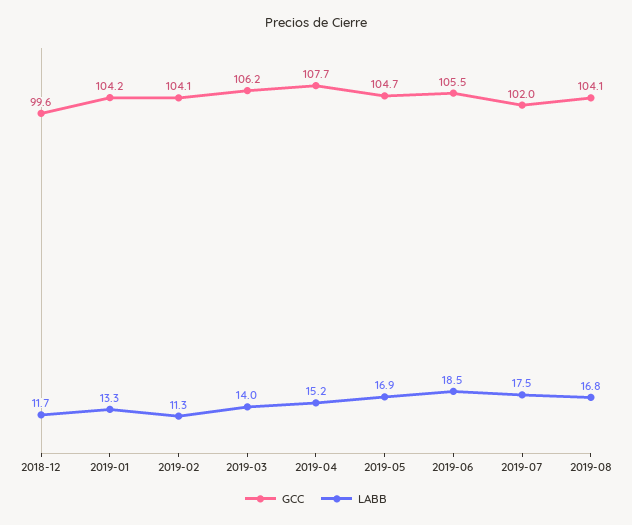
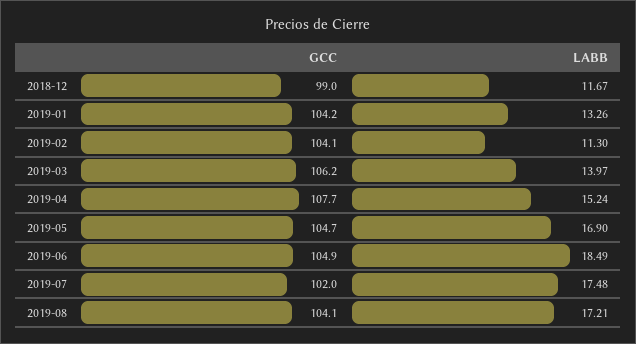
  {
    "GCC": {
-     "2018-12": 99.6,
+     "2018-12": 99,
      "2019-01": 104.2,
      "2019-02": 104.1,
      "2019-03": 106.2,
      "2019-04": 107.7,
      "2019-05": 104.7,
-     "2019-06": 105.5,
+     "2019-06": 104.9,
      "2019-07": 102,
      "2019-08": 104.1
    },
    "LABB": {
      "2018-12": 11.67,
      "2019-01": 13.26,
      "2019-02": 11.3,
      "2019-03": 13.97,
      "2019-04": 15.24,
      "2019-05": 16.9,
      "2019-06": 18.49,
      "2019-07": 17.48,
-     "2019-08": 16.8
+     "2019-08": 17.21
    }
  }

